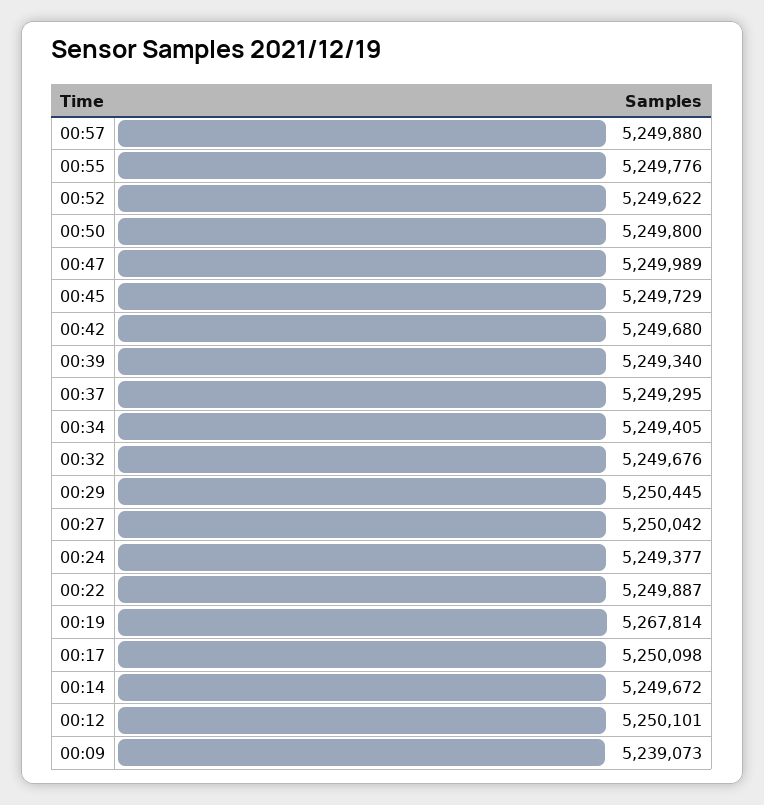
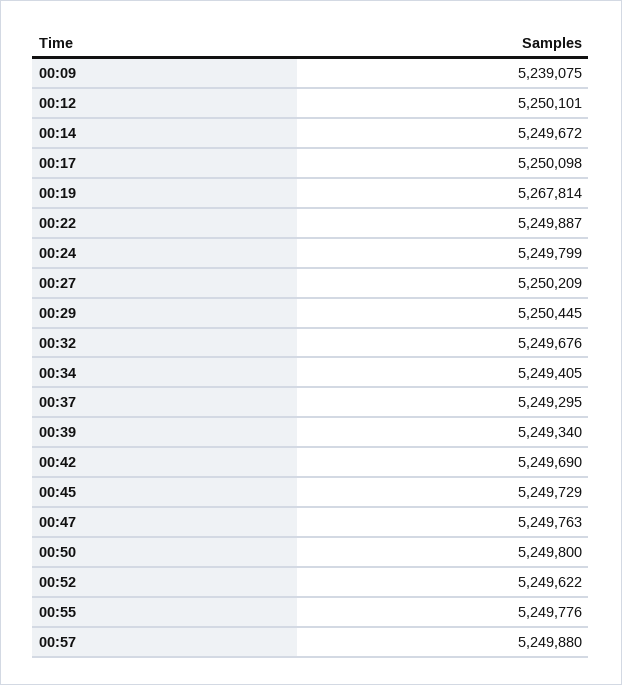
  {
    "00:57": 5249880,
    "00:55": 5249776,
    "00:52": 5249622,
    "00:50": 5249800,
-   "00:47": 5249989,
+   "00:47": 5249763,
    "00:45": 5249729,
-   "00:42": 5249680,
+   "00:42": 5249690,
    "00:39": 5249340,
    "00:37": 5249295,
    "00:34": 5249405,
    "00:32": 5249676,
    "00:29": 5250445,
-   "00:27": 5250042,
+   "00:27": 5250209,
-   "00:24": 5249377,
+   "00:24": 5249799,
    "00:22": 5249887,
    "00:19": 5267814,
    "00:17": 5250098,
    "00:14": 5249672,
    "00:12": 5250101,
-   "00:09": 5239073
+   "00:09": 5239075
  }

